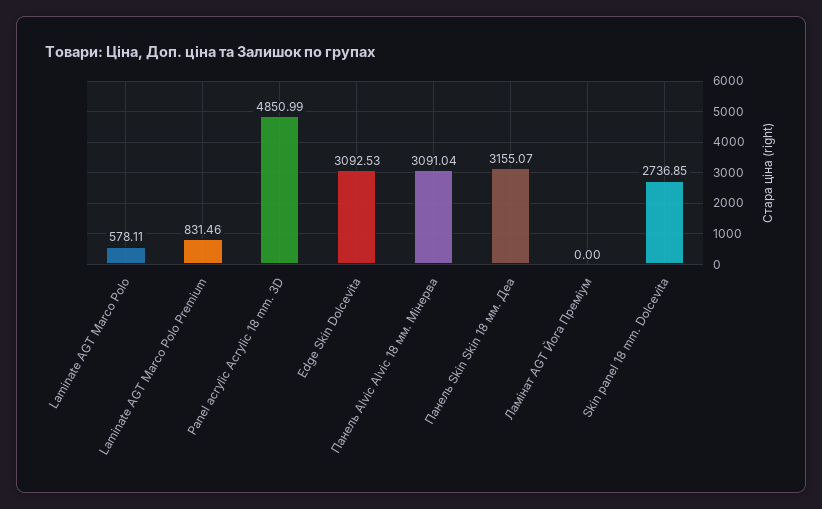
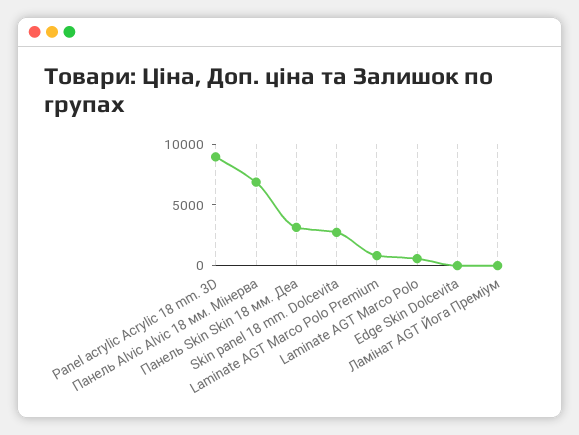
  {
    "Laminate AGT Marco Polo": 578.11,
    "Laminate AGT Marco Polo Premium": 831.46,
-   "Panel acrylic Acrylic 18 mm. 3D": 4850.99,
+   "Panel acrylic Acrylic 18 mm. 3D": 9000,
-   "Edge Skin Dolcevita": 3092.53,
+   "Edge Skin Dolcevita": 0,
-   "Панель Alvic Alvic 18 мм. Мінерва": 3091.04,
+   "Панель Alvic Alvic 18 мм. Мінерва": 7000,
    "Панель Skin Skin 18 мм. Деа": 3155.07,
    "Ламінат AGT Йога Преміум": 0,
    "Skin panel 18 mm. Dolcevita": 2736.85
  }

